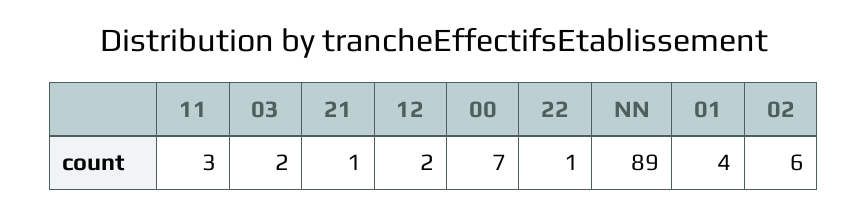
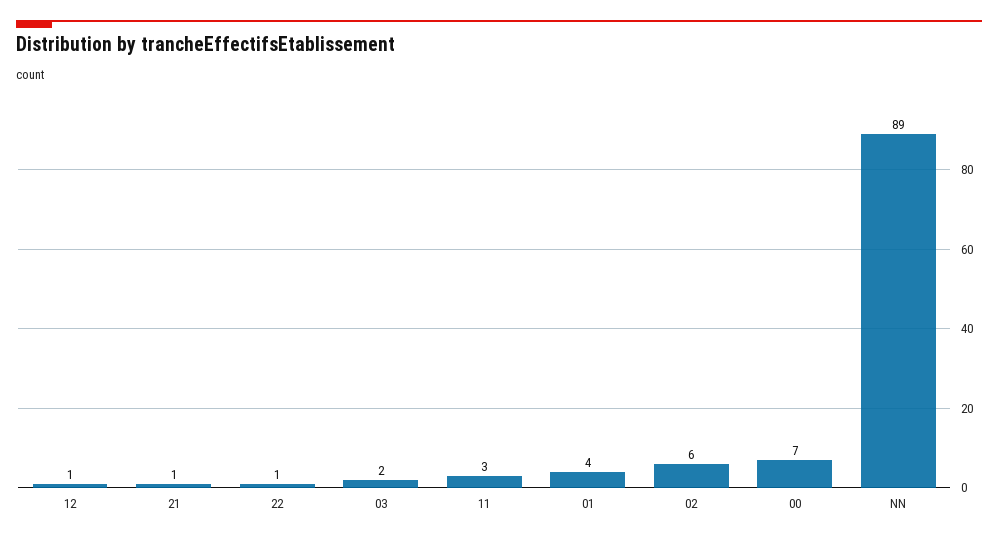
  {
    "11": 3,
    "03": 2,
    "21": 1,
-   "12": 2,
+   "12": 1,
    "00": 7,
    "22": 1,
    "NN": 89,
    "01": 4,
    "02": 6
  }

